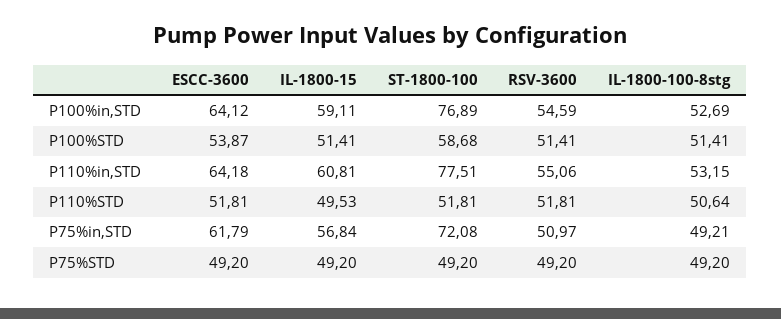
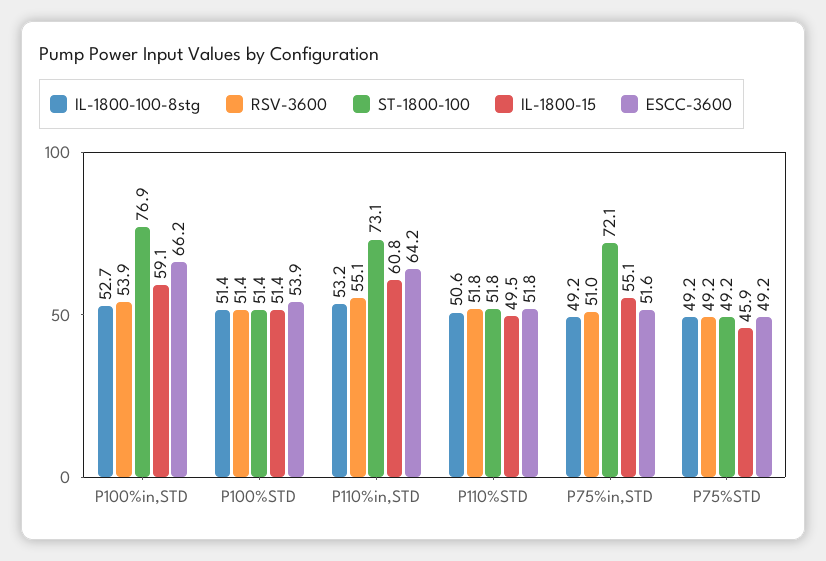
  {
    "ESCC-3600": {
-     "P100%in,STD": 64.12,
+     "P100%in,STD": 66.2,
      "P100%STD": 53.87,
      "P110%in,STD": 64.18,
      "P110%STD": 51.81,
-     "P75%in,STD": 61.79,
+     "P75%in,STD": 51.6,
      "P75%STD": 49.2
    },
    "IL-1800-15": {
      "P100%in,STD": 59.11,
      "P100%STD": 51.41,
      "P110%in,STD": 60.81,
      "P110%STD": 49.53,
-     "P75%in,STD": 56.84,
+     "P75%in,STD": 55.1,
-     "P75%STD": 49.2
+     "P75%STD": 45.9
    },
    "ST-1800-100": {
      "P100%in,STD": 76.89,
-     "P100%STD": 58.68,
+     "P100%STD": 51.4,
-     "P110%in,STD": 77.51,
+     "P110%in,STD": 73.1,
      "P110%STD": 51.81,
      "P75%in,STD": 72.08,
      "P75%STD": 49.2
    },
    "RSV-3600": {
-     "P100%in,STD": 54.59,
+     "P100%in,STD": 53.9,
      "P100%STD": 51.41,
      "P110%in,STD": 55.06,
      "P110%STD": 51.81,
      "P75%in,STD": 50.97,
      "P75%STD": 49.2
    },
    "IL-1800-100-8stg": {
      "P100%in,STD": 52.69,
      "P100%STD": 51.41,
      "P110%in,STD": 53.15,
      "P110%STD": 50.64,
      "P75%in,STD": 49.21,
      "P75%STD": 49.2
    }
  }

